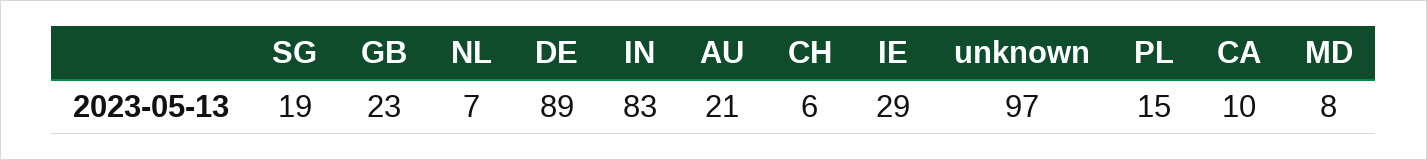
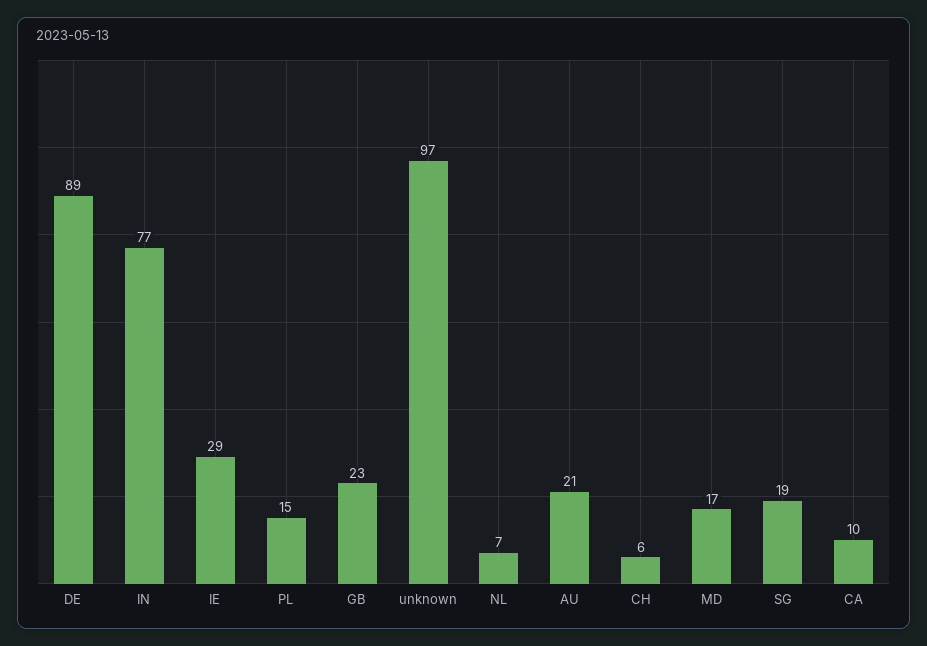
  {
    "SG": 19,
    "GB": 23,
    "NL": 7,
    "DE": 89,
-   "IN": 83,
+   "IN": 77,
    "AU": 21,
    "CH": 6,
    "IE": 29,
    "unknown": 97,
    "PL": 15,
    "CA": 10,
-   "MD": 8
+   "MD": 17
  }

